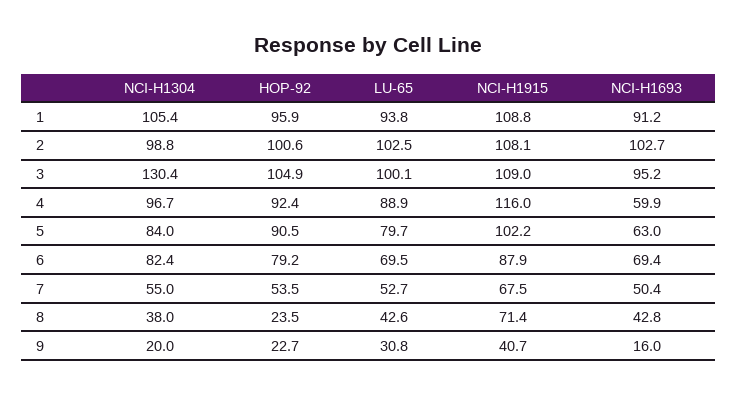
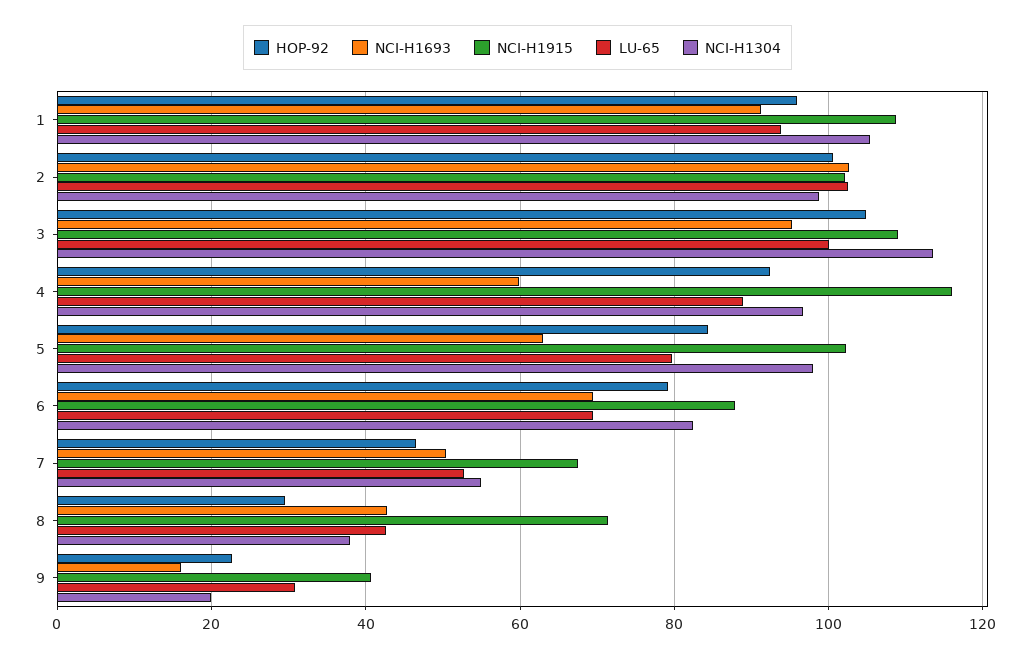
  {
    "NCI-H1304": {
      "1": 105.4,
      "2": 98.8,
-     "3": 130.4,
+     "3": 114,
      "4": 96.7,
-     "5": 84,
+     "5": 98,
      "6": 82.4,
      "7": 55,
      "8": 38,
      "9": 20
    },
    "HOP-92": {
      "1": 95.9,
      "2": 100.6,
      "3": 104.9,
      "4": 92.4,
-     "5": 90.5,
+     "5": 84,
      "6": 79.2,
-     "7": 53.5,
+     "7": 46,
-     "8": 23.5,
+     "8": 30,
      "9": 22.7
    },
    "LU-65": {
      "1": 93.8,
      "2": 102.5,
      "3": 100.1,
      "4": 88.9,
      "5": 79.7,
      "6": 69.5,
      "7": 52.7,
      "8": 42.6,
      "9": 30.8
    },
    "NCI-H1915": {
      "1": 108.8,
-     "2": 108.1,
+     "2": 102,
      "3": 109,
      "4": 116,
      "5": 102.2,
      "6": 87.9,
      "7": 67.5,
      "8": 71.4,
      "9": 40.7
    },
    "NCI-H1693": {
      "1": 91.2,
      "2": 102.7,
      "3": 95.2,
      "4": 59.9,
      "5": 63,
      "6": 69.4,
      "7": 50.4,
      "8": 42.8,
      "9": 16
    }
  }

